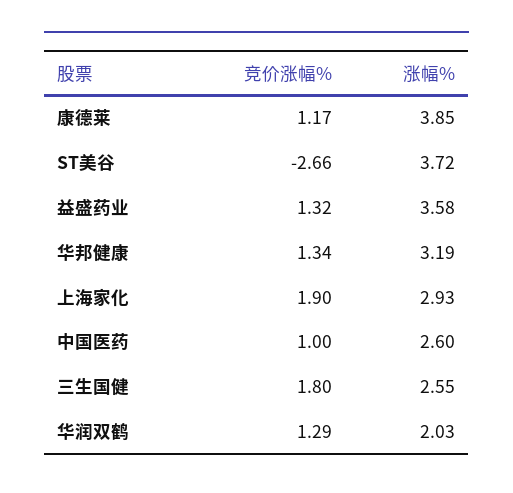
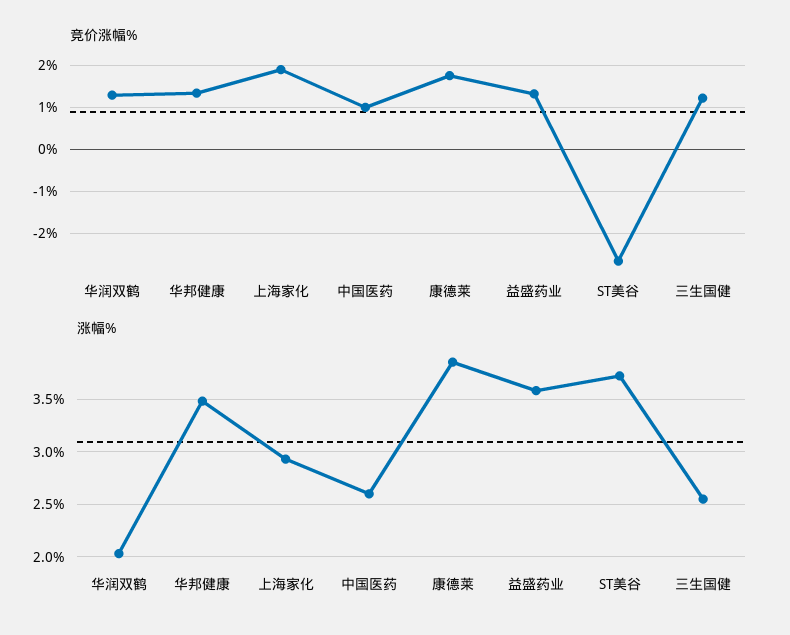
  {
    "竞价涨幅%": {
-     "康德莱": 1.17,
+     "康德莱": 1.8,
      "ST美谷": -2.66,
      "益盛药业": 1.32,
      "华邦健康": 1.34,
      "上海家化": 1.9,
      "中国医药": 1,
-     "三生国健": 1.8,
+     "三生国健": 1.2,
      "华润双鹤": 1.29
    },
    "涨幅%": {
      "康德莱": 3.85,
      "ST美谷": 3.72,
      "益盛药业": 3.58,
-     "华邦健康": 3.19,
+     "华邦健康": 3.5,
      "上海家化": 2.93,
      "中国医药": 2.6,
      "三生国健": 2.55,
      "华润双鹤": 2.03
    }
  }

